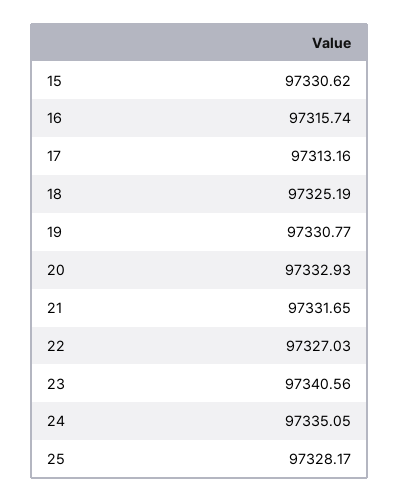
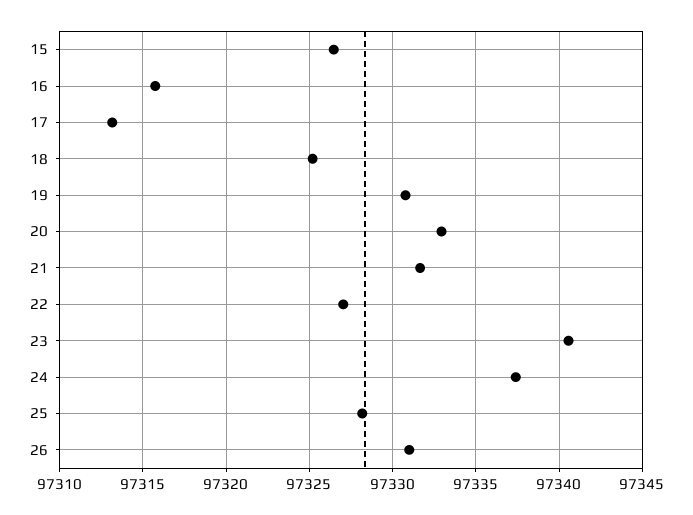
  {
-   "15": 97330.62,
+   "15": 97326.5,
    "16": 97315.74,
    "17": 97313.16,
    "18": 97325.19,
    "19": 97330.77,
    "20": 97332.93,
    "21": 97331.65,
    "22": 97327.03,
    "23": 97340.56,
-   "24": 97335.05,
+   "24": 97337.5,
-   "25": 97328.17
+   "25": 97328.17,
+   "26": 97331
  }

